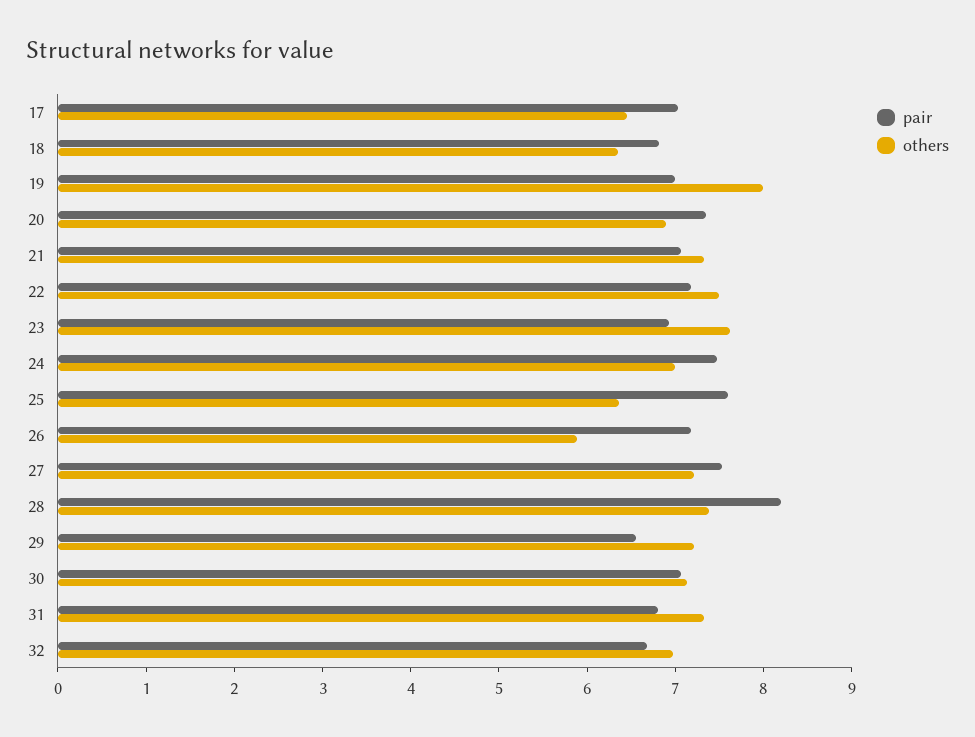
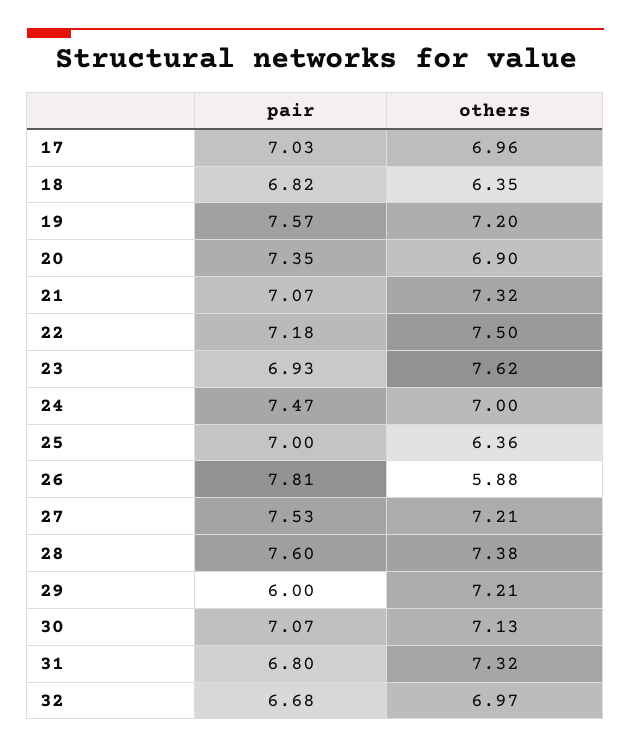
  {
    "pair": {
      "17": 7.03,
      "18": 6.82,
-     "19": 7,
+     "19": 7.57,
      "20": 7.35,
      "21": 7.07,
      "22": 7.18,
      "23": 6.93,
      "24": 7.47,
-     "25": 7.6,
+     "25": 7,
-     "26": 7.2,
+     "26": 7.81,
      "27": 7.53,
-     "28": 8.2,
+     "28": 7.6,
-     "29": 6.6,
+     "29": 6,
      "30": 7.07,
      "31": 6.8,
      "32": 6.68
    },
    "others": {
-     "17": 6.4,
+     "17": 6.96,
      "18": 6.35,
-     "19": 8,
+     "19": 7.2,
      "20": 6.9,
      "21": 7.32,
      "22": 7.5,
      "23": 7.62,
      "24": 7,
      "25": 6.36,
      "26": 5.88,
      "27": 7.21,
      "28": 7.38,
      "29": 7.21,
      "30": 7.13,
      "31": 7.32,
      "32": 6.97
    }
  }

